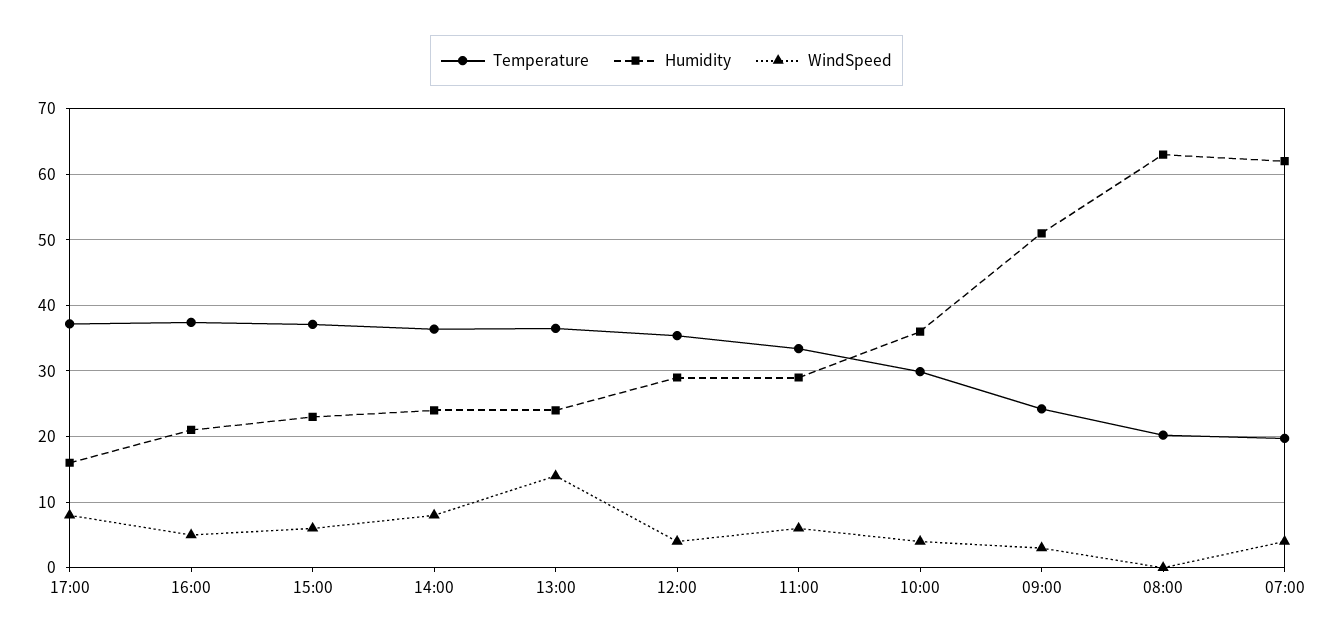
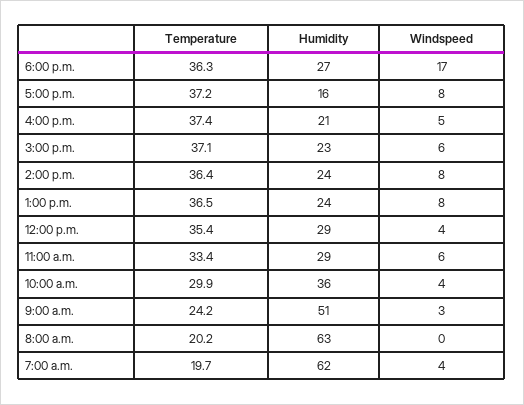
  {
    "Temperature": {
      "17:00": 37.2,
      "16:00": 37.4,
      "15:00": 37.1,
      "14:00": 36.4,
      "13:00": 36.5,
      "12:00": 35.4,
      "11:00": 33.4,
      "10:00": 29.9,
      "09:00": 24.2,
      "08:00": 20.2,
-     "07:00": 19.7
+     "07:00": 19.7,
+     "6:00 p.m.": 36.3
    },
    "Humidity": {
      "17:00": 16,
      "16:00": 21,
      "15:00": 23,
      "14:00": 24,
      "13:00": 24,
      "12:00": 29,
      "11:00": 29,
      "10:00": 36,
      "09:00": 51,
      "08:00": 63,
-     "07:00": 62
+     "07:00": 62,
+     "6:00 p.m.": 27
    },
    "WindSpeed": {
      "17:00": 8,
      "16:00": 5,
      "15:00": 6,
      "14:00": 8,
-     "13:00": 14,
+     "13:00": 8,
      "12:00": 4,
      "11:00": 6,
      "10:00": 4,
      "09:00": 3,
      "08:00": 0,
-     "07:00": 4
+     "07:00": 4,
+     "6:00 p.m.": 17
    }
  }

